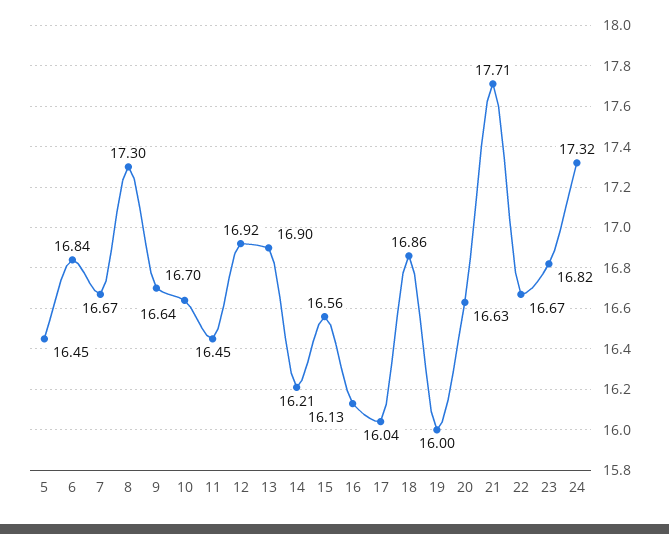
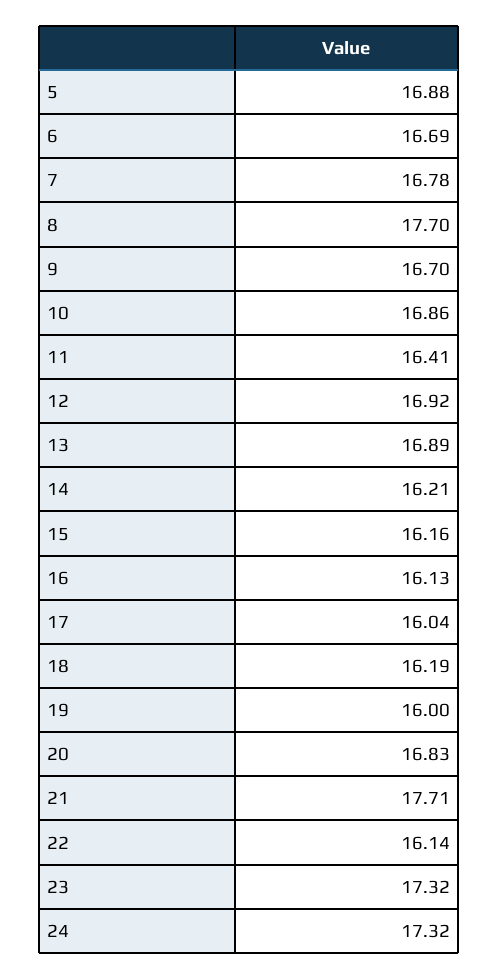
  {
-   "5": 16.45,
+   "5": 16.88,
-   "6": 16.84,
+   "6": 16.69,
-   "7": 16.67,
+   "7": 16.78,
-   "8": 17.3,
+   "8": 17.7,
    "9": 16.7,
-   "10": 16.64,
+   "10": 16.86,
-   "11": 16.45,
+   "11": 16.41,
    "12": 16.92,
-   "13": 16.9,
+   "13": 16.89,
    "14": 16.21,
-   "15": 16.56,
+   "15": 16.16,
    "16": 16.13,
    "17": 16.04,
-   "18": 16.86,
+   "18": 16.19,
    "19": 16,
-   "20": 16.63,
+   "20": 16.83,
    "21": 17.71,
-   "22": 16.67,
+   "22": 16.14,
-   "23": 16.82,
+   "23": 17.32,
    "24": 17.32
  }

